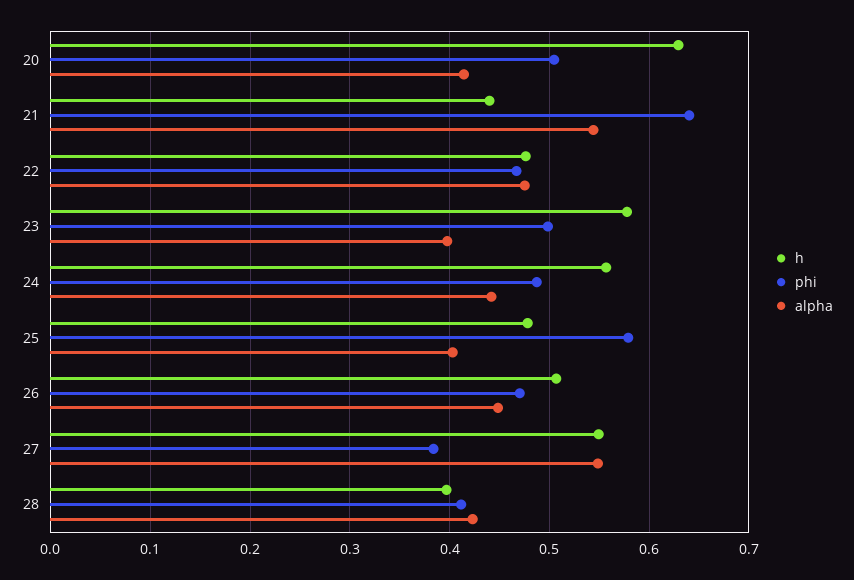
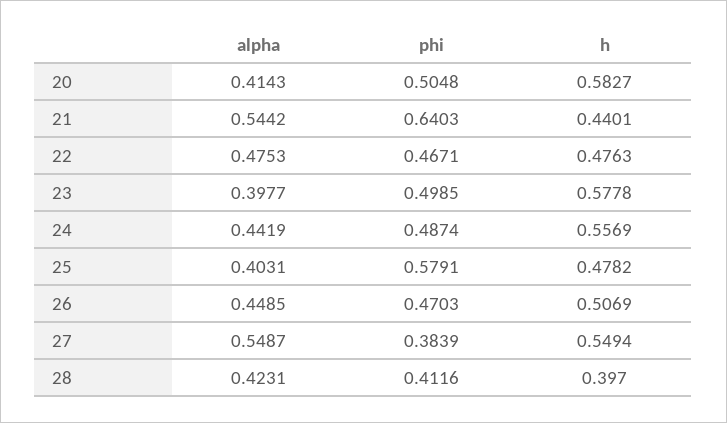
  {
    "h": {
-     "20": 0.63,
+     "20": 0.5827,
      "21": 0.4401,
      "22": 0.4763,
      "23": 0.5778,
      "24": 0.5569,
      "25": 0.4782,
      "26": 0.5069,
      "27": 0.5494,
      "28": 0.397
    },
    "phi": {
      "20": 0.5048,
      "21": 0.6403,
      "22": 0.4671,
      "23": 0.4985,
      "24": 0.4874,
      "25": 0.5791,
      "26": 0.4703,
      "27": 0.3839,
      "28": 0.4116
    },
    "alpha": {
      "20": 0.4143,
      "21": 0.5442,
      "22": 0.4753,
      "23": 0.3977,
      "24": 0.4419,
      "25": 0.4031,
      "26": 0.4485,
      "27": 0.5487,
      "28": 0.4231
    }
  }

